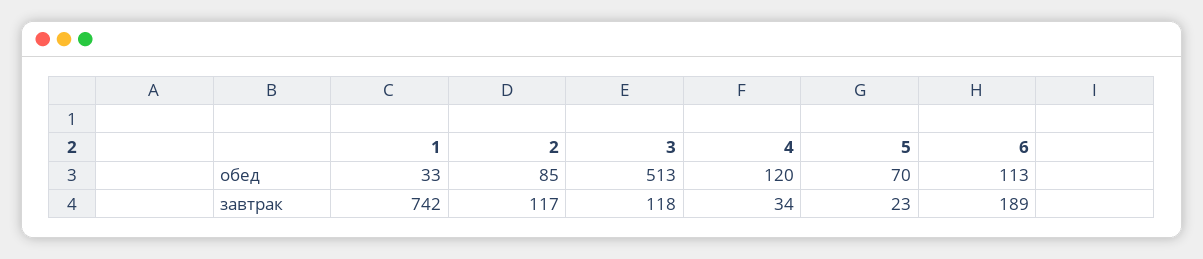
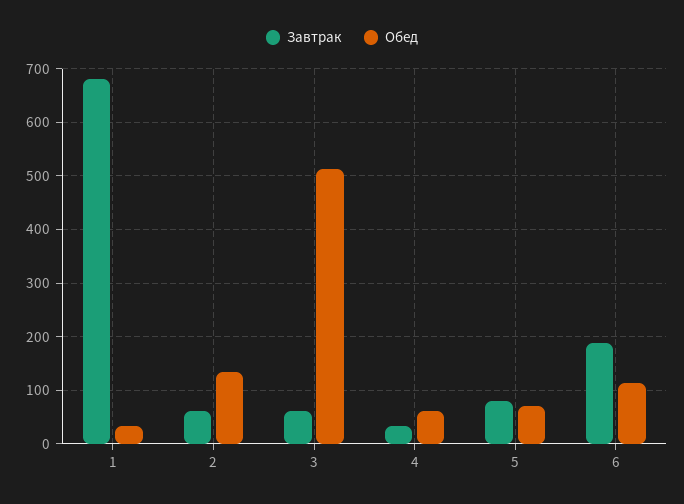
  {
    "обед": {
      "1": 33,
-     "2": 85,
+     "2": 140,
      "3": 513,
-     "4": 120,
+     "4": 60,
      "5": 70,
      "6": 113
    },
    "завтрак": {
-     "1": 742,
+     "1": 680,
-     "2": 117,
+     "2": 60,
-     "3": 118,
+     "3": 60,
      "4": 34,
-     "5": 23,
+     "5": 80,
      "6": 189
    }
  }

